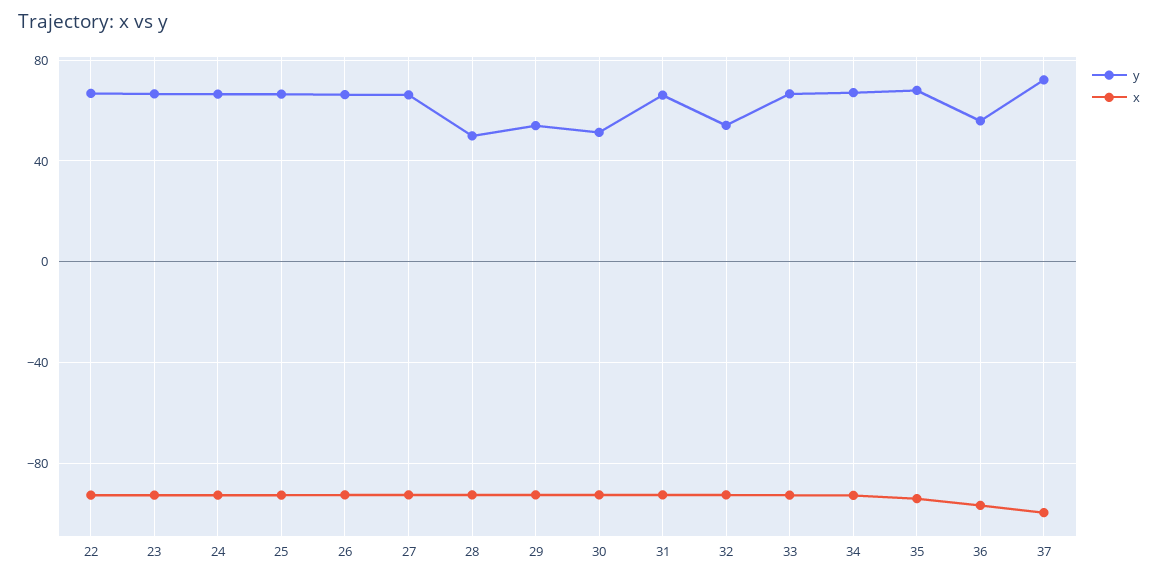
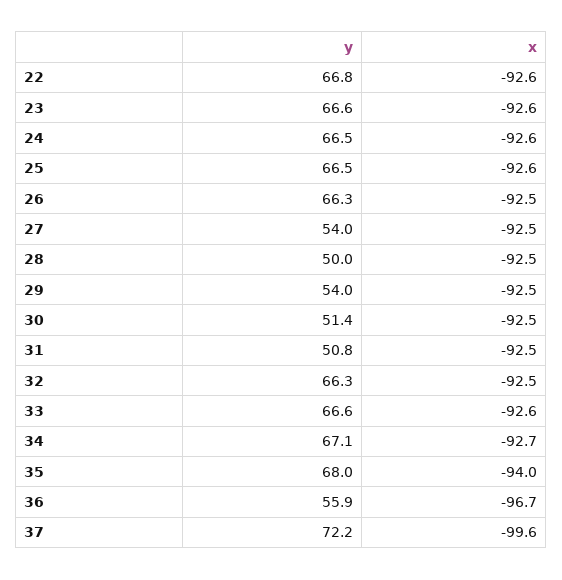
  {
    "y": {
      "22": 66.8,
      "23": 66.6,
      "24": 66.5,
      "25": 66.5,
      "26": 66.3,
-     "27": 65,
+     "27": 54,
      "28": 50,
      "29": 54,
      "30": 51.4,
-     "31": 65,
+     "31": 50.8,
-     "32": 55,
+     "32": 66.3,
      "33": 66.6,
      "34": 67.1,
      "35": 68,
      "36": 55.9,
      "37": 72.2
    },
    "x": {
      "22": -92.6,
      "23": -92.6,
      "24": -92.6,
      "25": -92.6,
      "26": -92.5,
      "27": -92.5,
      "28": -92.5,
      "29": -92.5,
      "30": -92.5,
      "31": -92.5,
      "32": -92.5,
      "33": -92.6,
      "34": -92.7,
      "35": -94,
      "36": -96.7,
      "37": -99.6
    }
  }

